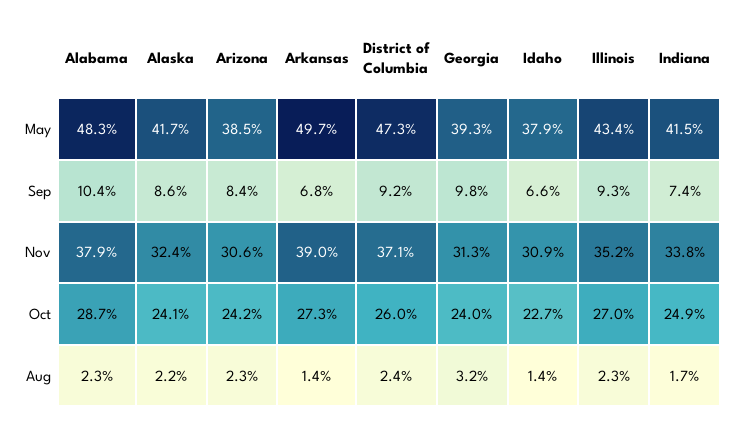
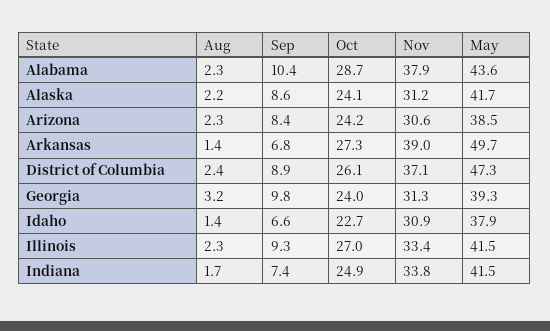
  {
    "Alabama": {
-     "May": 48.3,
+     "May": 43.6,
      "Sep": 10.4,
      "Nov": 37.9,
      "Oct": 28.7,
      "Aug": 2.3
    },
    "Alaska": {
      "May": 41.7,
      "Sep": 8.6,
-     "Nov": 32.4,
+     "Nov": 31.2,
      "Oct": 24.1,
      "Aug": 2.2
    },
    "Arizona": {
      "May": 38.5,
      "Sep": 8.4,
      "Nov": 30.6,
      "Oct": 24.2,
      "Aug": 2.3
    },
    "Arkansas": {
      "May": 49.7,
      "Sep": 6.8,
      "Nov": 39,
      "Oct": 27.3,
      "Aug": 1.4
    },
    "District of Columbia": {
      "May": 47.3,
-     "Sep": 9.2,
+     "Sep": 8.9,
      "Nov": 37.1,
-     "Oct": 26,
+     "Oct": 26.1,
      "Aug": 2.4
    },
    "Georgia": {
      "May": 39.3,
      "Sep": 9.8,
      "Nov": 31.3,
      "Oct": 24,
      "Aug": 3.2
    },
    "Idaho": {
      "May": 37.9,
      "Sep": 6.6,
      "Nov": 30.9,
      "Oct": 22.7,
      "Aug": 1.4
    },
    "Illinois": {
-     "May": 43.4,
+     "May": 41.5,
      "Sep": 9.3,
-     "Nov": 35.2,
+     "Nov": 33.4,
      "Oct": 27,
      "Aug": 2.3
    },
    "Indiana": {
      "May": 41.5,
      "Sep": 7.4,
      "Nov": 33.8,
      "Oct": 24.9,
      "Aug": 1.7
    }
  }

